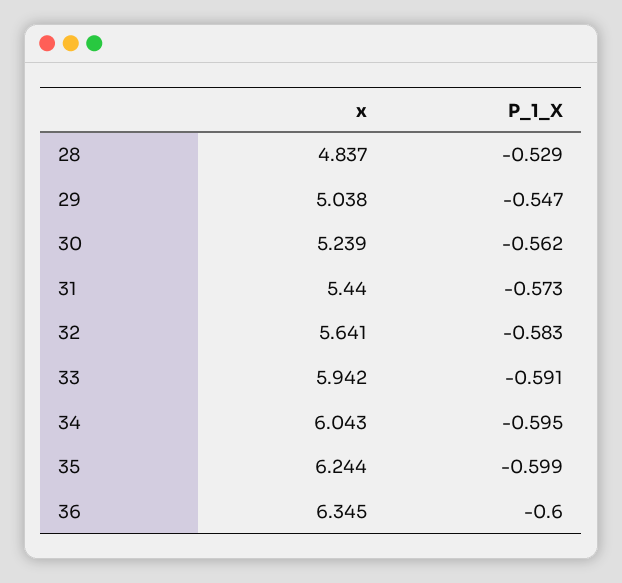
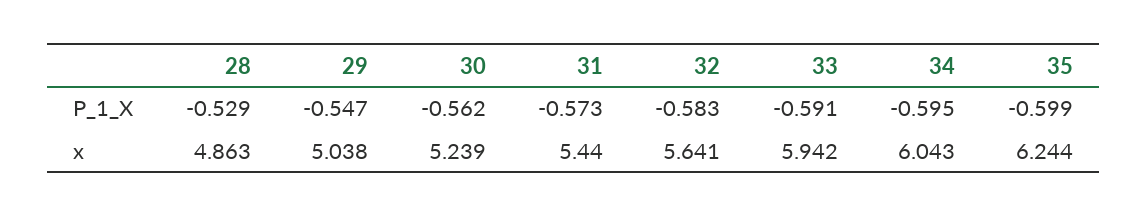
  {
    "x": {
-     "28": 4.837,
+     "28": 4.863,
      "29": 5.038,
      "30": 5.239,
      "31": 5.44,
      "32": 5.641,
      "33": 5.942,
      "34": 6.043,
-     "35": 6.244,
+     "35": 6.244
-     "36": 6.345
    },
    "P_1_X": {
      "28": -0.529,
      "29": -0.547,
      "30": -0.562,
      "31": -0.573,
      "32": -0.583,
      "33": -0.591,
      "34": -0.595,
-     "35": -0.599,
+     "35": -0.599
-     "36": -0.6
    }
  }

